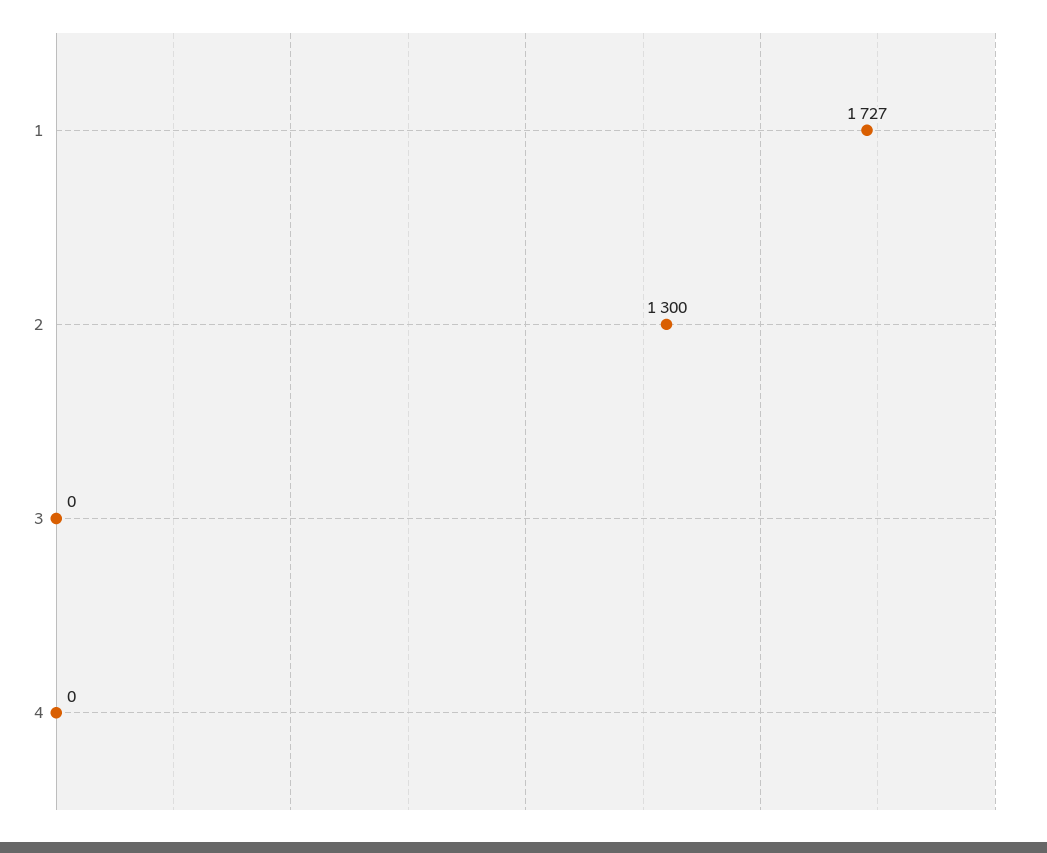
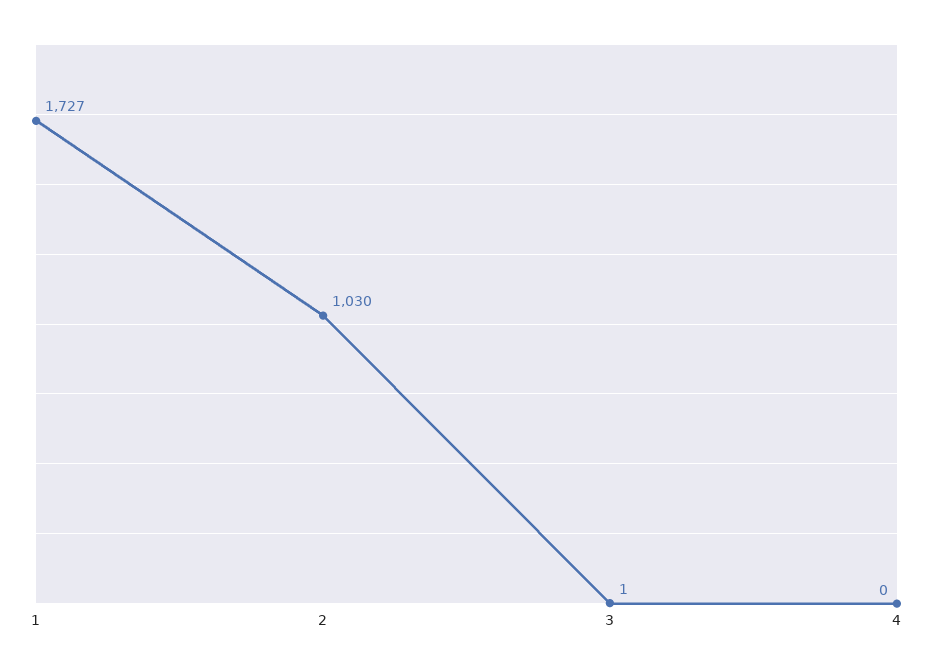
  {
    "1": 1727,
-   "2": 1300,
+   "2": 1030,
-   "3": 0,
+   "3": 1,
    "4": 0
  }

